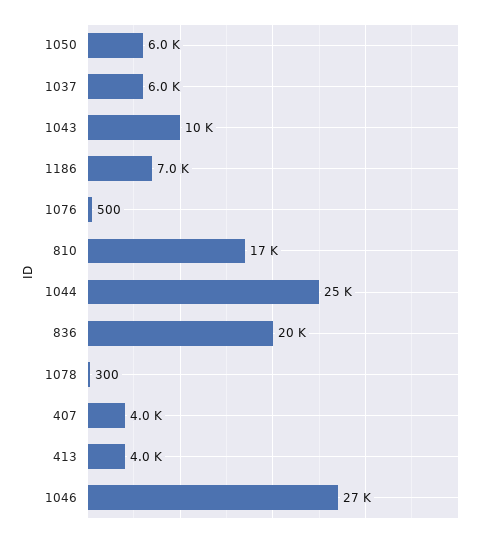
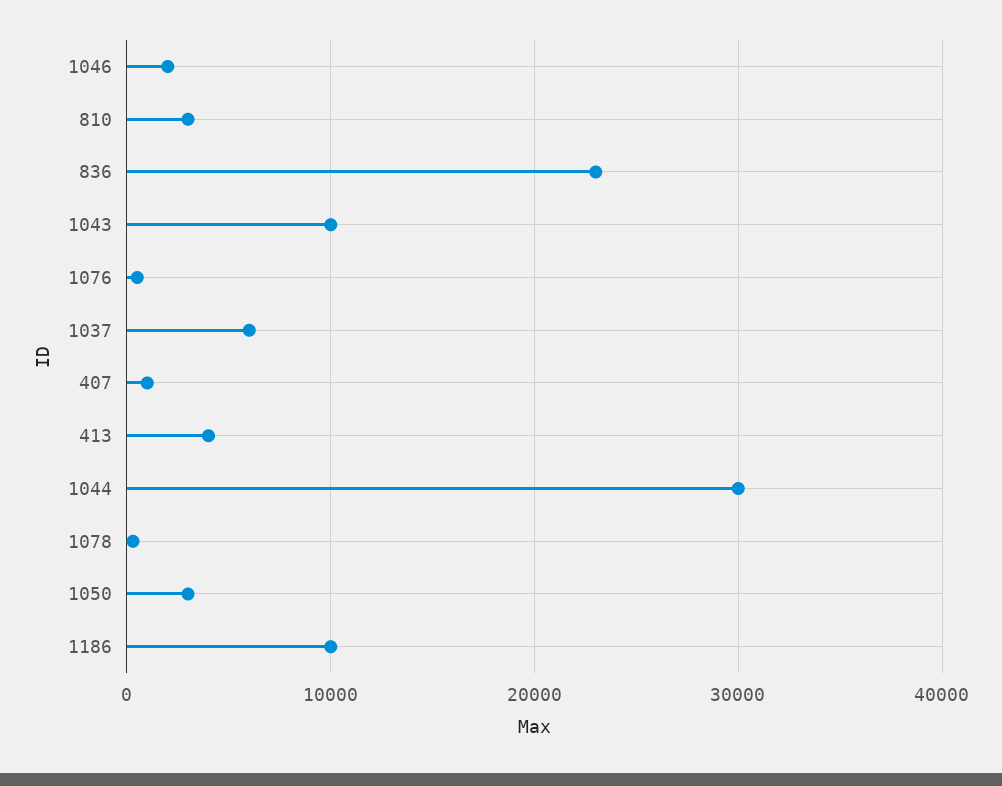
  {
-   "1050": 6000,
+   "1050": 3000,
    "1037": 6000,
    "1043": 10000,
-   "1186": 7000,
+   "1186": 10000,
    "1076": 500,
-   "810": 17000,
+   "810": 3000,
-   "1044": 25000,
+   "1044": 30000,
-   "836": 20000,
+   "836": 23000,
    "1078": 300,
-   "407": 4000,
+   "407": 1000,
    "413": 4000,
-   "1046": 27000
+   "1046": 2000
  }

